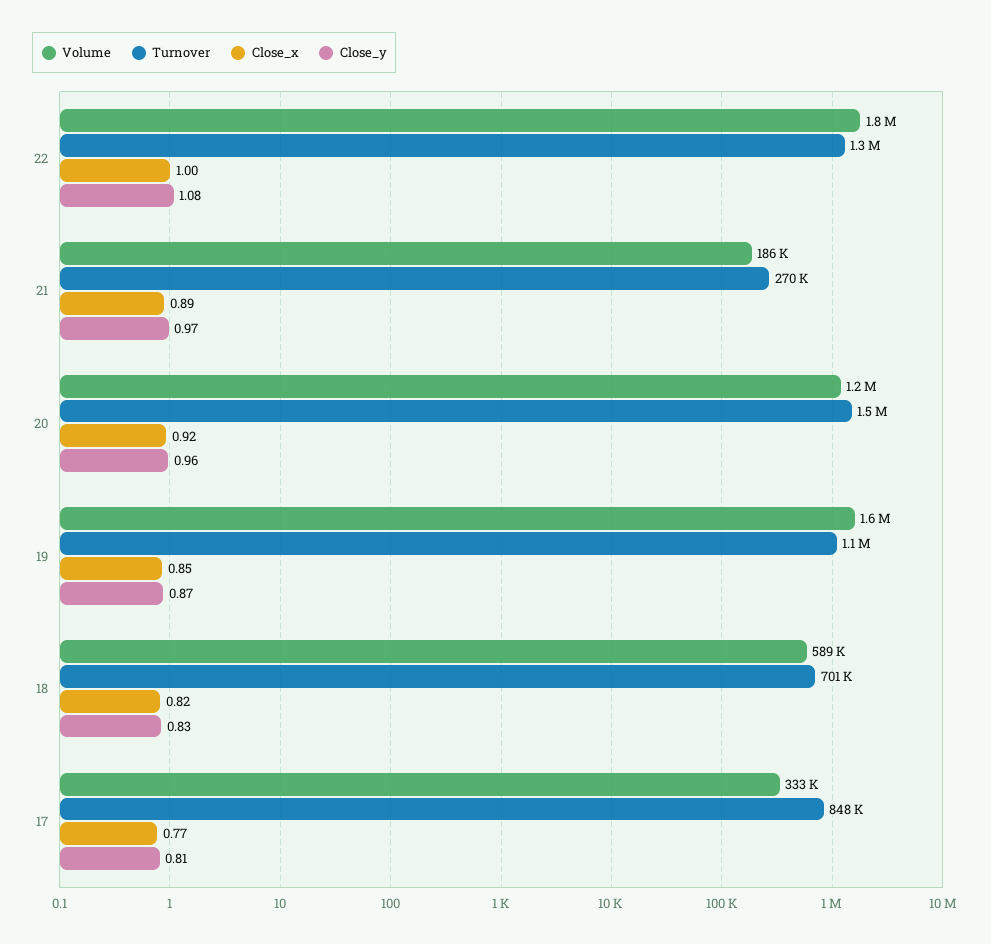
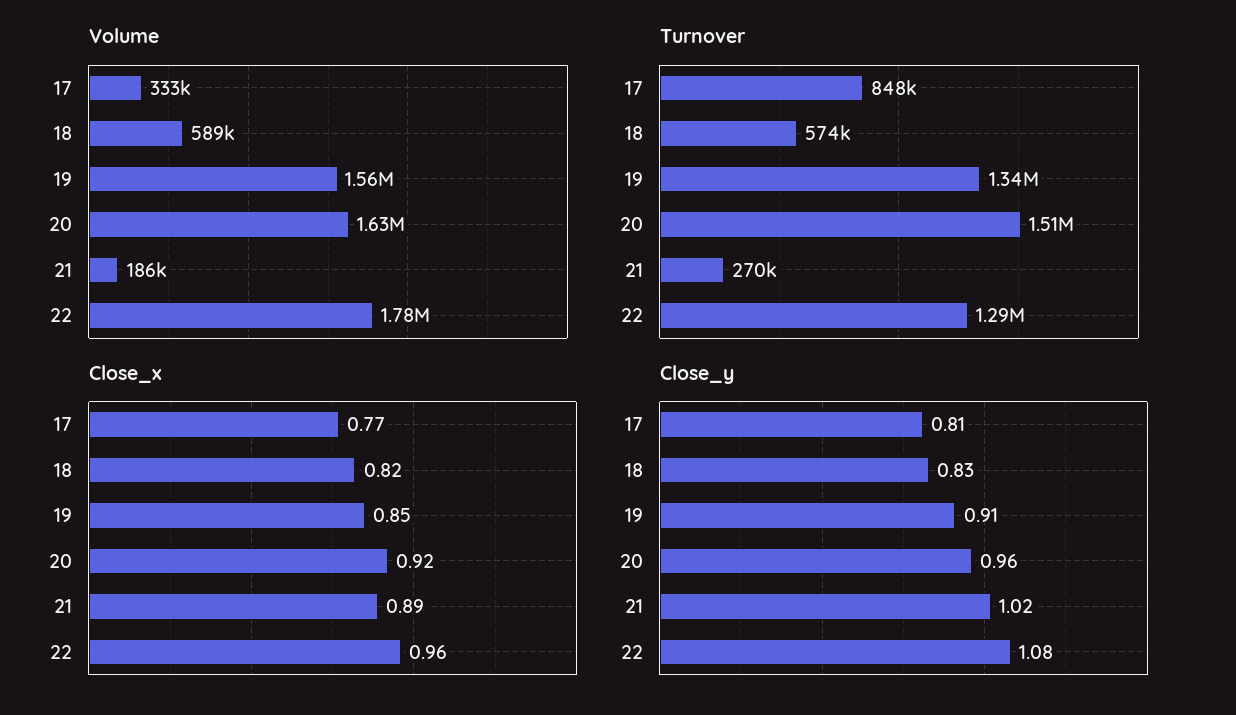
  {
    "Volume": {
      "22": 1780000,
      "21": 186000,
-     "20": 1200000,
+     "20": 1630000,
      "19": 1560000,
      "18": 589000,
      "17": 333000
    },
    "Turnover": {
      "22": 1290000,
      "21": 270000,
      "20": 1510000,
-     "19": 1100000,
+     "19": 1340000,
-     "18": 701000,
+     "18": 574000,
      "17": 848000
    },
    "Close_x": {
-     "22": 1,
+     "22": 0.96,
      "21": 0.89,
      "20": 0.92,
      "19": 0.85,
      "18": 0.82,
      "17": 0.77
    },
    "Close_y": {
      "22": 1.08,
-     "21": 0.97,
+     "21": 1.02,
      "20": 0.96,
-     "19": 0.87,
+     "19": 0.91,
      "18": 0.83,
      "17": 0.81
    }
  }

